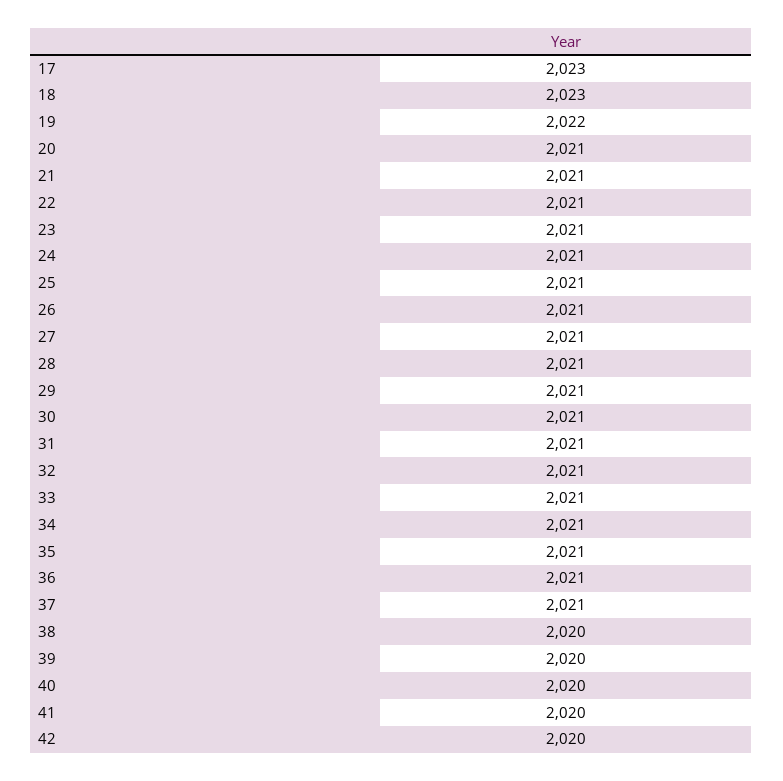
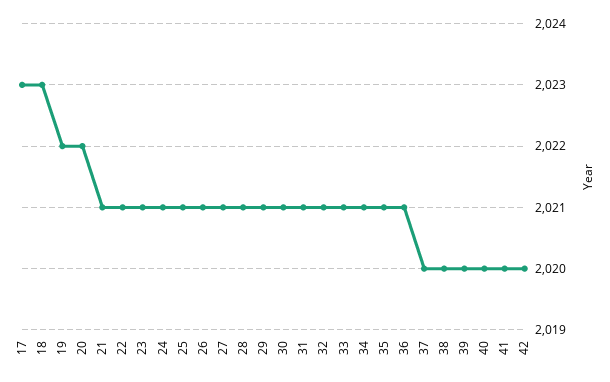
  {
    "17": 2023,
    "18": 2023,
    "19": 2022,
-   "20": 2021,
+   "20": 2022,
    "21": 2021,
    "22": 2021,
    "23": 2021,
    "24": 2021,
    "25": 2021,
    "26": 2021,
    "27": 2021,
    "28": 2021,
    "29": 2021,
    "30": 2021,
    "31": 2021,
    "32": 2021,
    "33": 2021,
    "34": 2021,
    "35": 2021,
    "36": 2021,
-   "37": 2021,
+   "37": 2020,
    "38": 2020,
    "39": 2020,
    "40": 2020,
    "41": 2020,
    "42": 2020
  }

